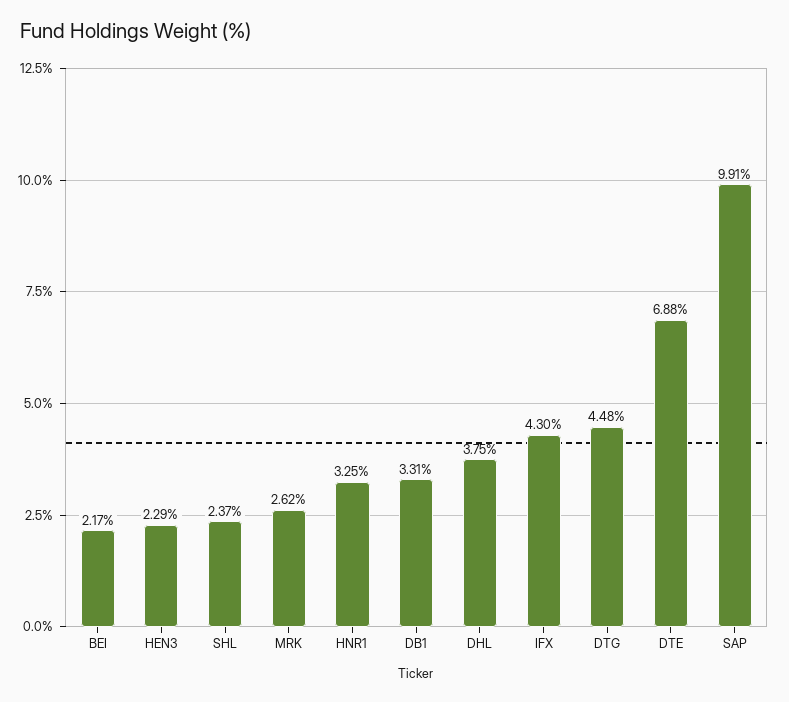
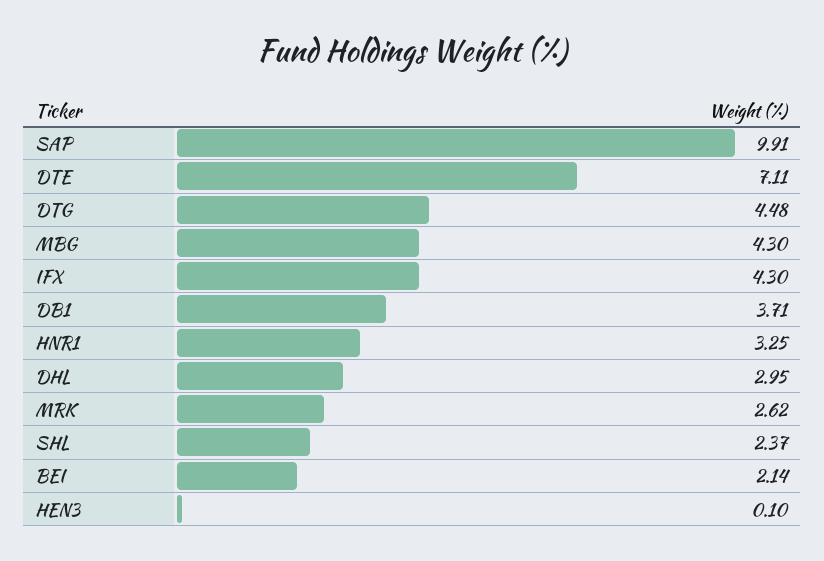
  {
-   "BEI": 2.17,
+   "BEI": 2.14,
-   "HEN3": 2.29,
+   "HEN3": 0.1,
    "SHL": 2.37,
    "MRK": 2.62,
    "HNR1": 3.25,
-   "DB1": 3.31,
+   "DB1": 3.71,
-   "DHL": 3.75,
+   "DHL": 2.95,
    "IFX": 4.3,
    "DTG": 4.48,
-   "DTE": 6.88,
+   "DTE": 7.11,
-   "SAP": 9.91
+   "SAP": 9.91,
+   "MBG": 4.3
  }

